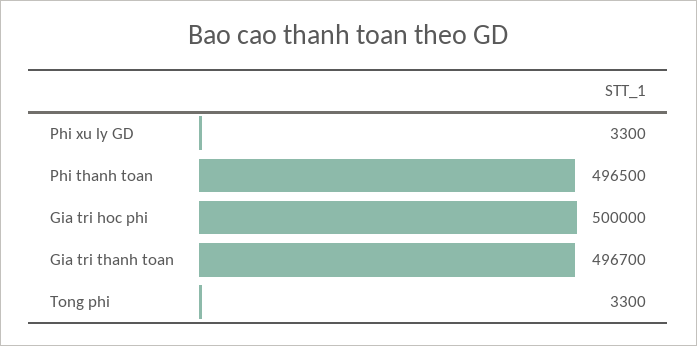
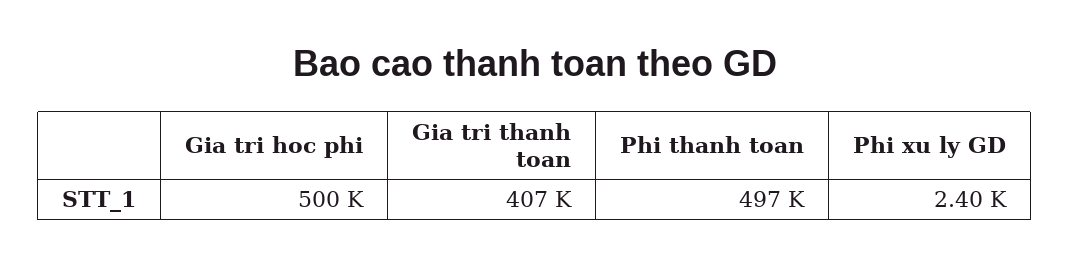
  {
-   "Phi xu ly GD": 3300,
+   "Phi xu ly GD": 2400,
    "Phi thanh toan": 496500,
    "Gia tri hoc phi": 500000,
-   "Gia tri thanh toan": 496700,
+   "Gia tri thanh toan": 407000
-   "Tong phi": 3300
  }

